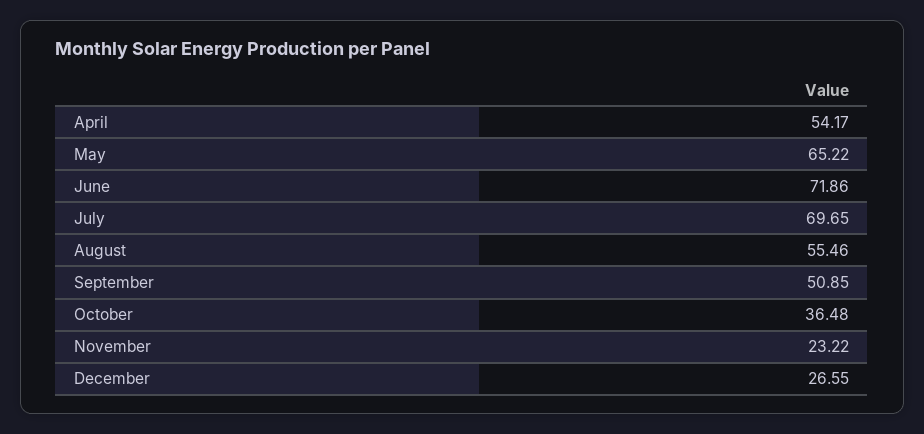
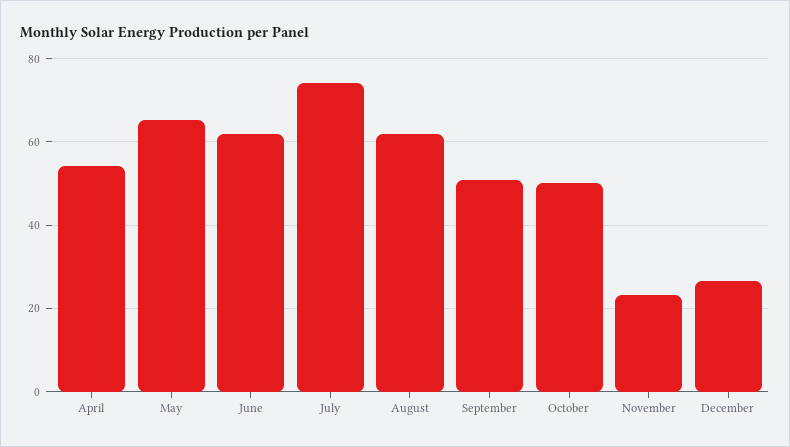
  {
    "April": 54.17,
    "May": 65.22,
-   "June": 71.86,
+   "June": 62,
-   "July": 69.65,
+   "July": 74,
-   "August": 55.46,
+   "August": 62,
    "September": 50.85,
-   "October": 36.48,
+   "October": 50,
    "November": 23.22,
    "December": 26.55
  }

